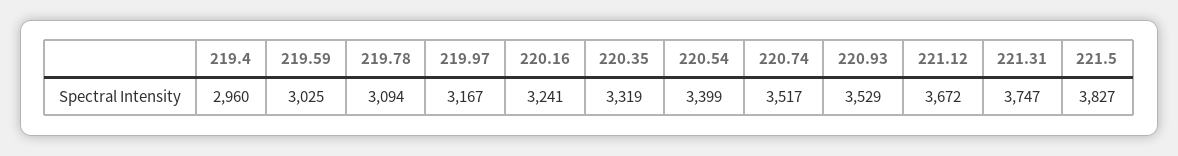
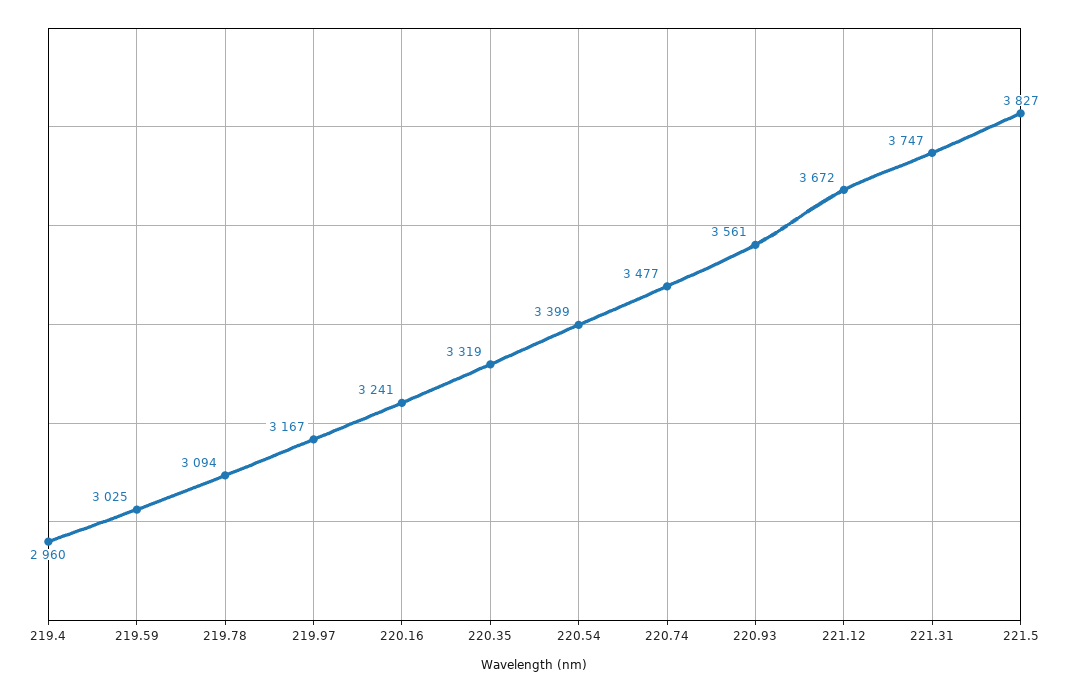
  {
    "219.4": 2960,
    "219.59": 3025,
    "219.78": 3094,
    "219.97": 3167,
    "220.16": 3241,
    "220.35": 3319,
    "220.54": 3399,
-   "220.74": 3517,
+   "220.74": 3477,
-   "220.93": 3529,
+   "220.93": 3561,
    "221.12": 3672,
    "221.31": 3747,
    "221.5": 3827
  }

